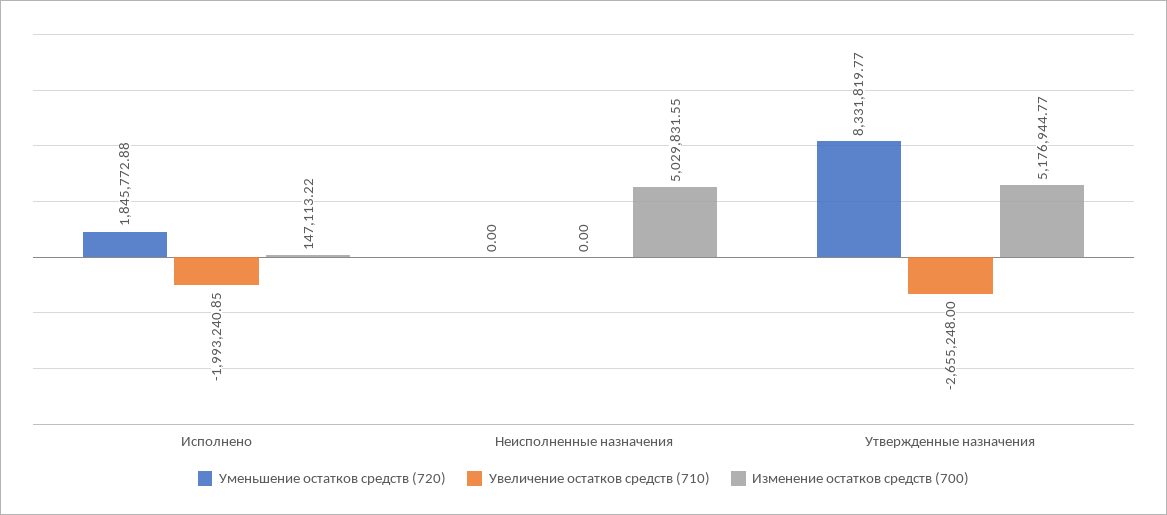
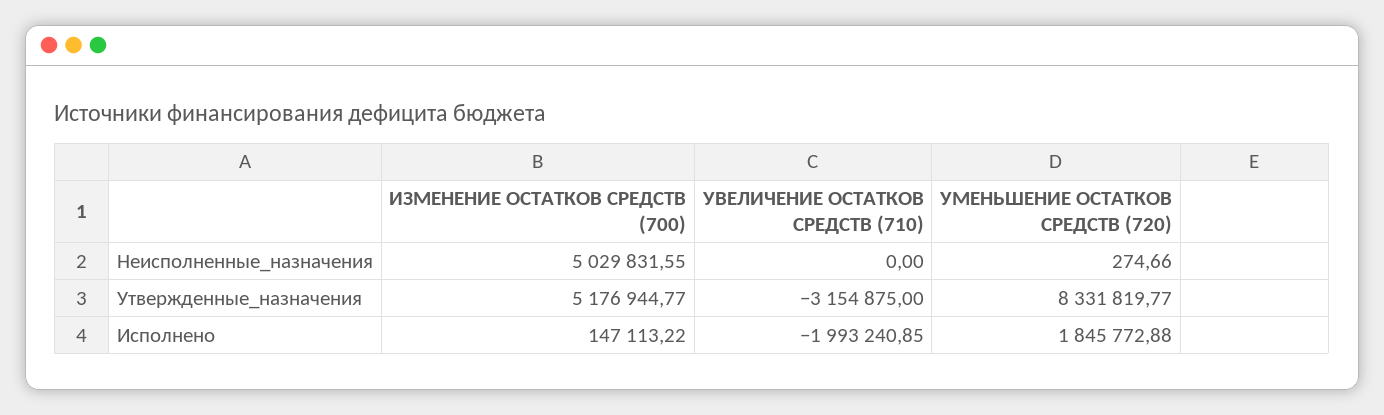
  {
    "Уменьшение остатков средств (720)": {
      "Исполнено": 1845772.88,
-     "Неисполненные назначения": 0,
+     "Неисполненные назначения": 274.66,
      "Утвержденные назначения": 8331819.77
    },
    "Увеличение остатков средств (710)": {
      "Исполнено": -1993240.85,
      "Неисполненные назначения": 0,
-     "Утвержденные назначения": -2655248
+     "Утвержденные назначения": -3154875
    },
    "Изменение остатков средств (700)": {
      "Исполнено": 147113.22,
      "Неисполненные назначения": 5029831.55,
      "Утвержденные назначения": 5176944.77
    }
  }

